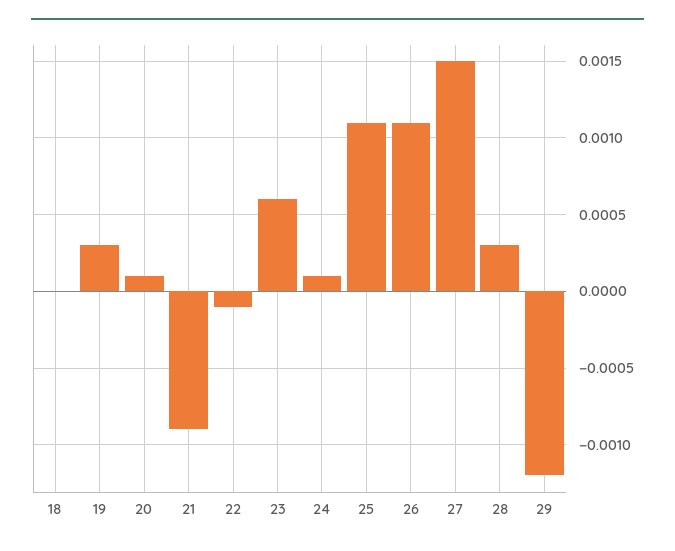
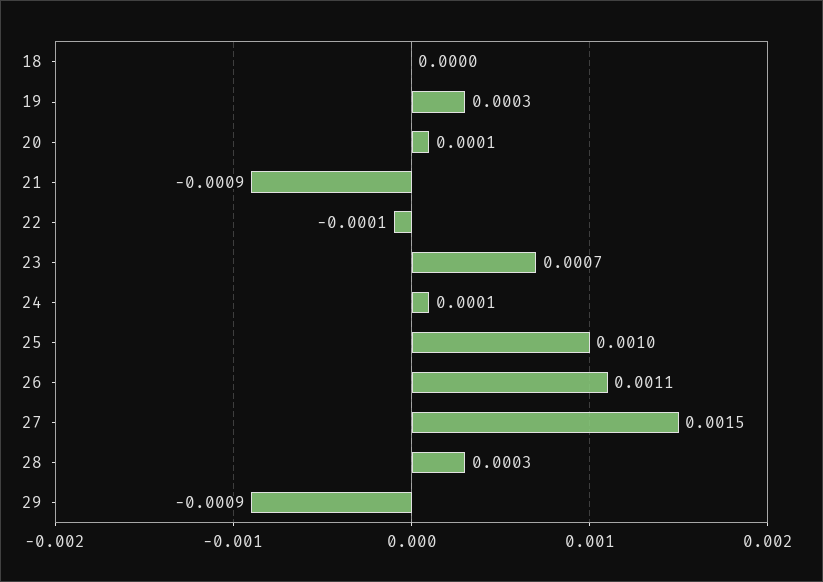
  {
    "18": 0,
    "19": 0.0003,
    "20": 0.0001,
    "21": -0.0009,
    "22": -0.0001,
-   "23": 0.0006,
+   "23": 0.0007,
    "24": 0.0001,
-   "25": 0.0011,
+   "25": 0.001,
    "26": 0.0011,
    "27": 0.0015,
    "28": 0.0003,
-   "29": -0.0012
+   "29": -0.0009
  }

